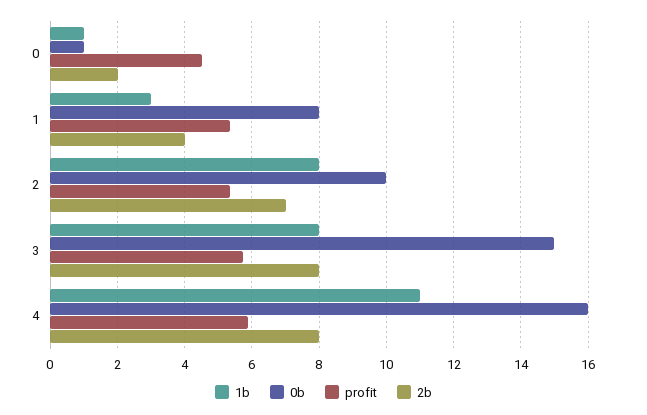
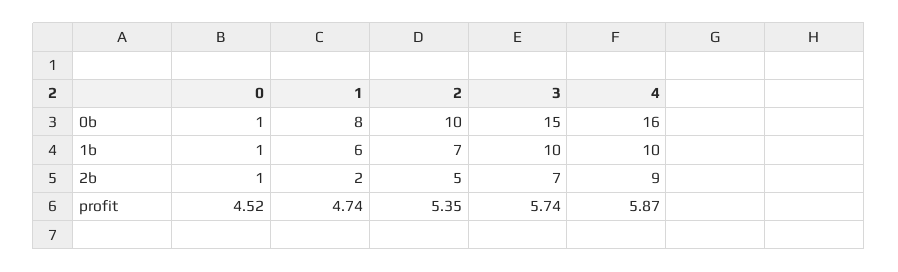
  {
    "1b": {
      "0": 1,
-     "1": 3,
+     "1": 6,
-     "2": 8,
+     "2": 7,
-     "3": 8,
+     "3": 10,
-     "4": 11
+     "4": 10
    },
    "0b": {
      "0": 1,
      "1": 8,
      "2": 10,
      "3": 15,
      "4": 16
    },
    "profit": {
      "0": 4.52,
-     "1": 5.4,
+     "1": 4.74,
      "2": 5.35,
      "3": 5.74,
      "4": 5.87
    },
    "2b": {
-     "0": 2,
+     "0": 1,
-     "1": 4,
+     "1": 2,
-     "2": 7,
+     "2": 5,
-     "3": 8,
+     "3": 7,
-     "4": 8
+     "4": 9
    }
  }

